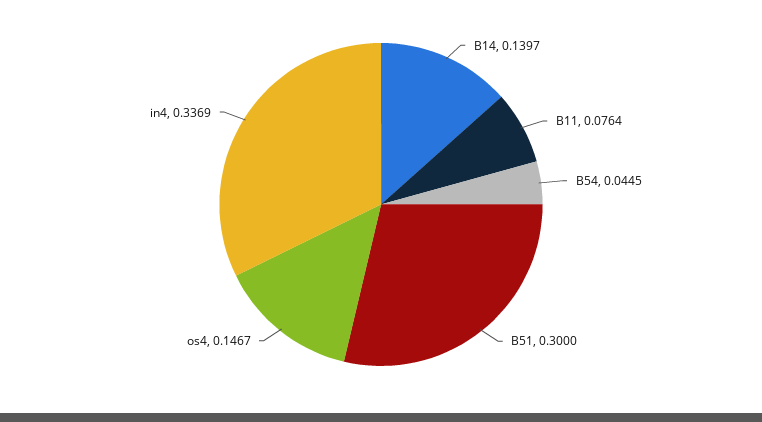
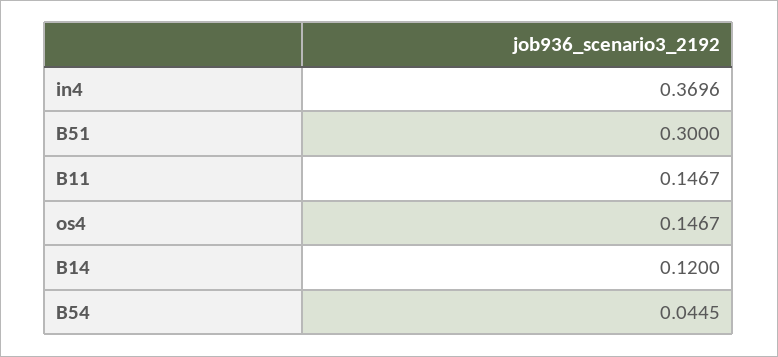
  {
-   "B14": 0.1397,
+   "B14": 0.12,
-   "B11": 0.0764,
+   "B11": 0.1467,
    "B54": 0.0445,
    "B51": 0.3,
    "os4": 0.1467,
-   "in4": 0.3369
+   "in4": 0.3696
  }

